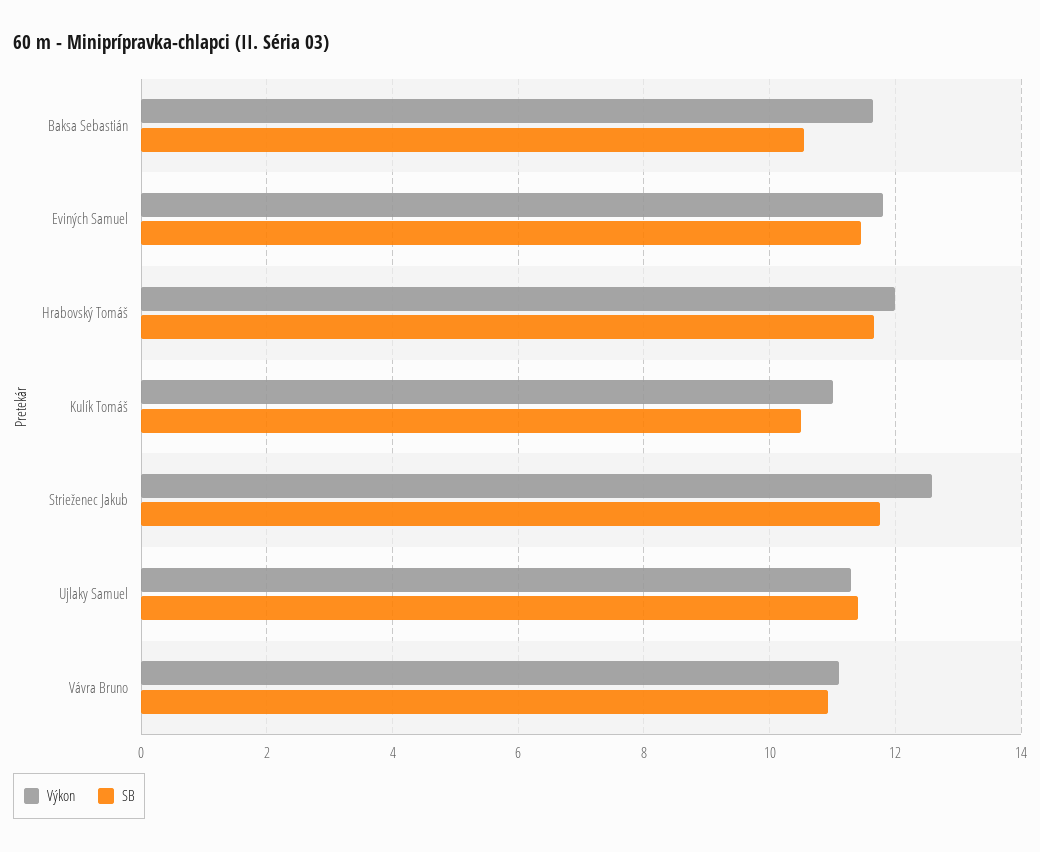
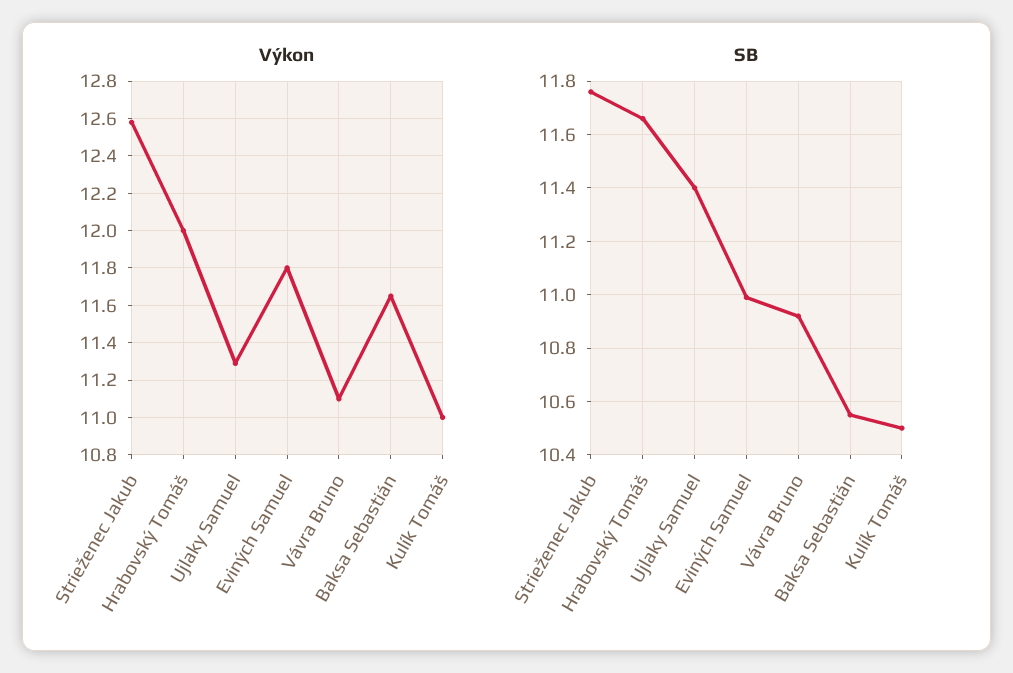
  {
    "Výkon": {
      "Baksa Sebastián": 11.65,
      "Eviných Samuel": 11.8,
      "Hrabovský Tomáš": 12,
      "Kulík Tomáš": 11,
      "Strieženec Jakub": 12.6,
      "Ujlaky Samuel": 11.3,
      "Vávra Bruno": 11.1
    },
    "SB": {
      "Baksa Sebastián": 10.55,
-     "Eviných Samuel": 11.4,
+     "Eviných Samuel": 11,
      "Hrabovský Tomáš": 11.65,
      "Kulík Tomáš": 10.5,
      "Strieženec Jakub": 11.75,
      "Ujlaky Samuel": 11.4,
      "Vávra Bruno": 10.9
    }
  }

